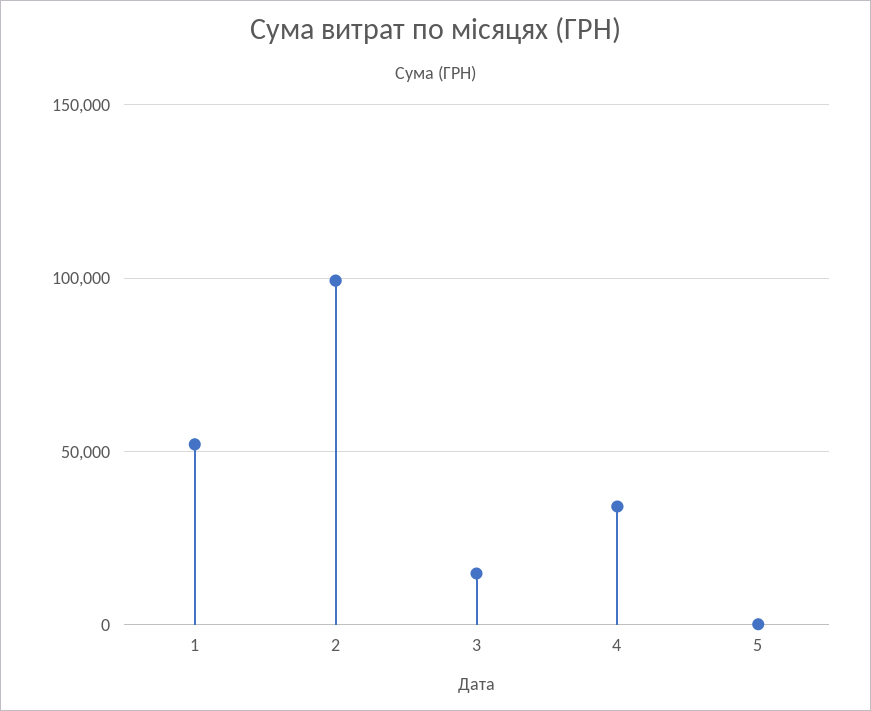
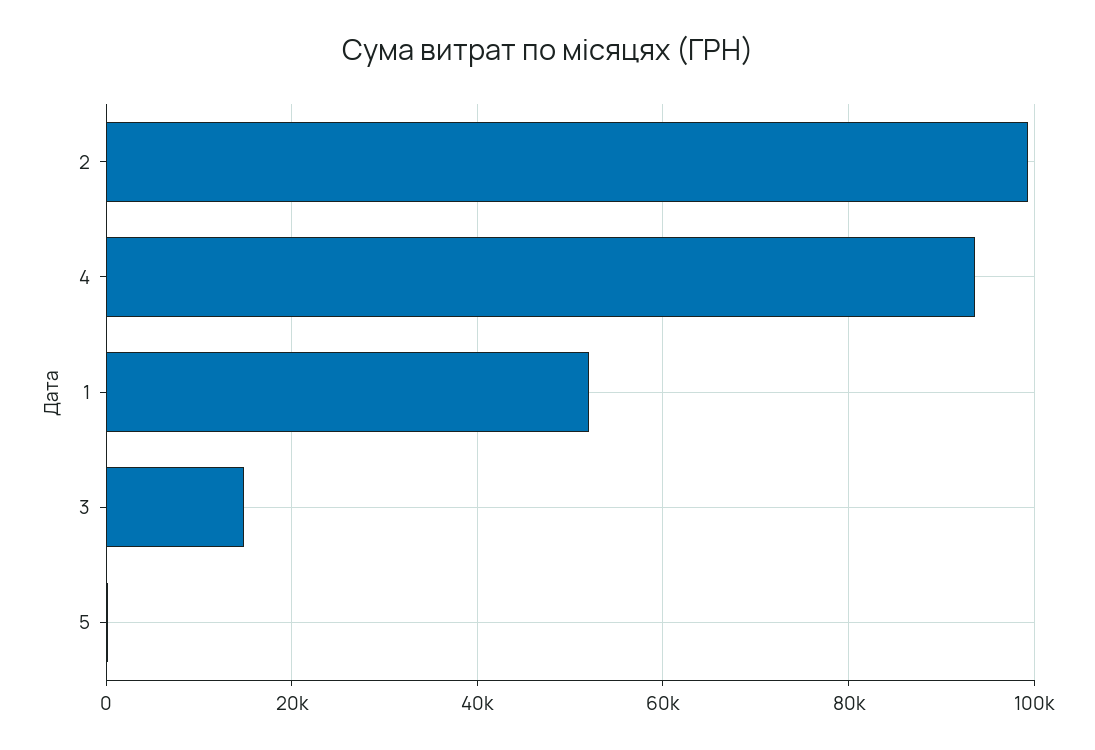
  {
    "1": 52000,
    "2": 100000,
    "3": 14000,
-   "4": 35000,
+   "4": 94000,
    "5": 0
  }

